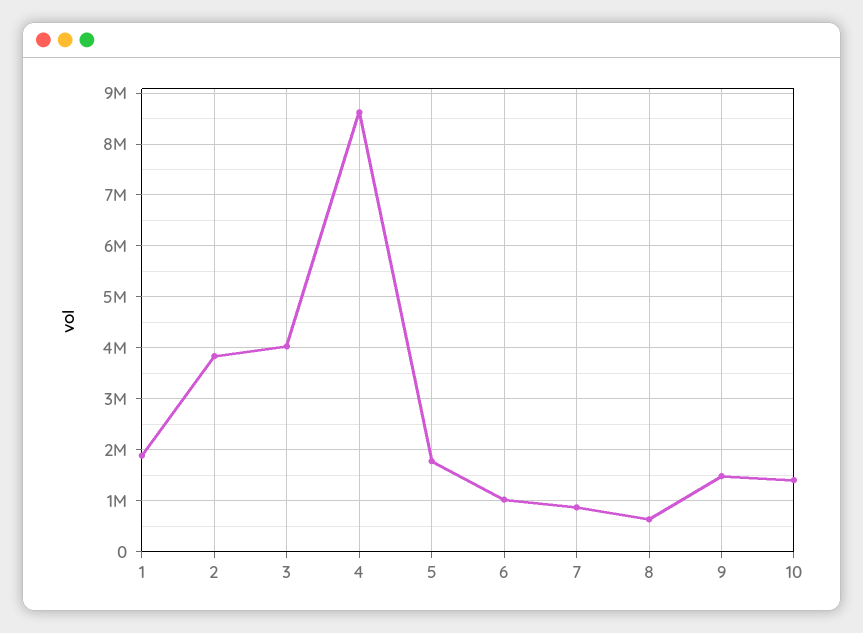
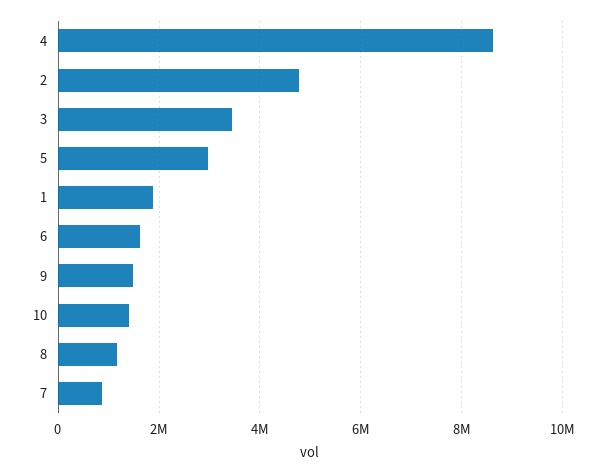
  {
    "1": 1800000,
-   "2": 3800000,
+   "2": 4800000,
-   "3": 4000000,
+   "3": 3400000,
    "4": 8600000,
-   "5": 1800000,
+   "5": 3000000,
-   "6": 1000000,
+   "6": 1600000,
    "7": 800000,
-   "8": 600000,
+   "8": 1200000,
    "9": 1400000,
    "10": 1400000
  }

